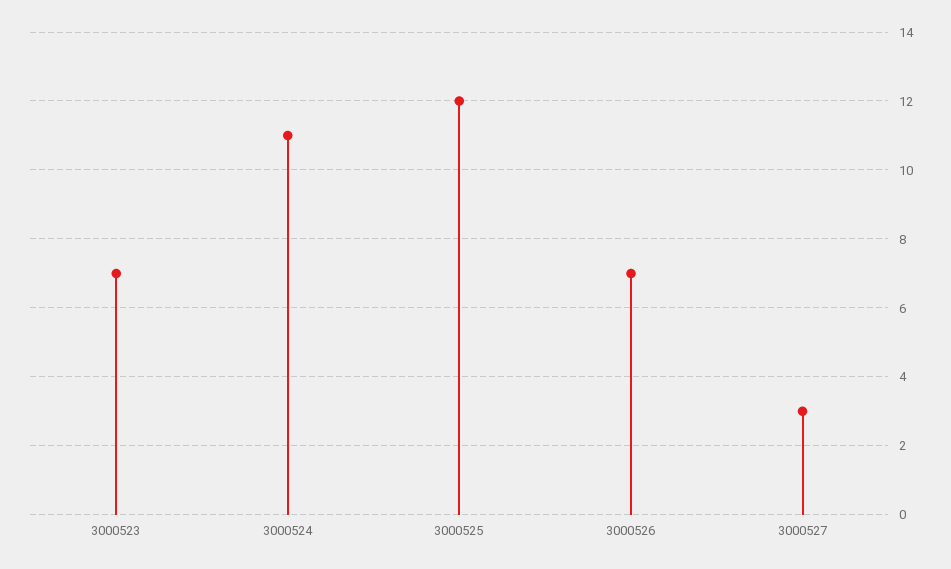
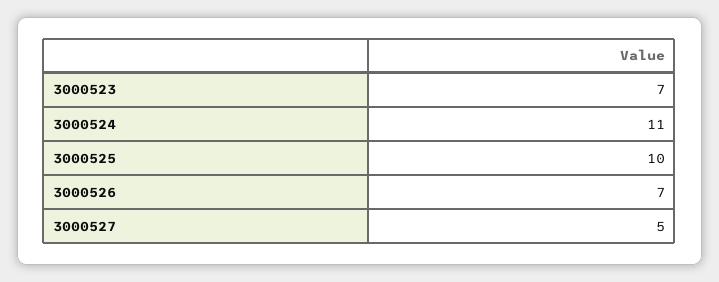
  {
    "3000523": 7,
    "3000524": 11,
-   "3000525": 12,
+   "3000525": 10,
    "3000526": 7,
-   "3000527": 3
+   "3000527": 5
  }

